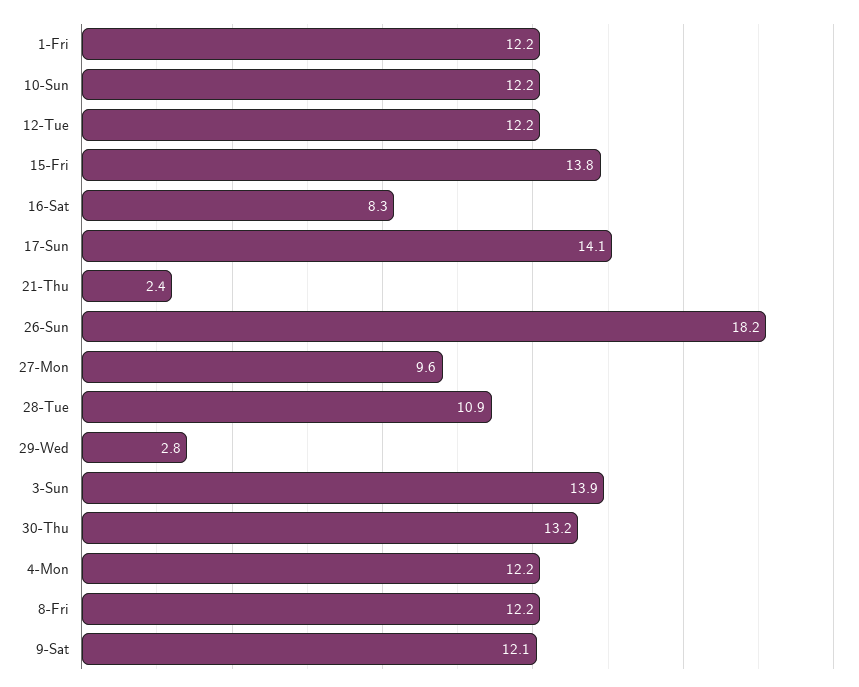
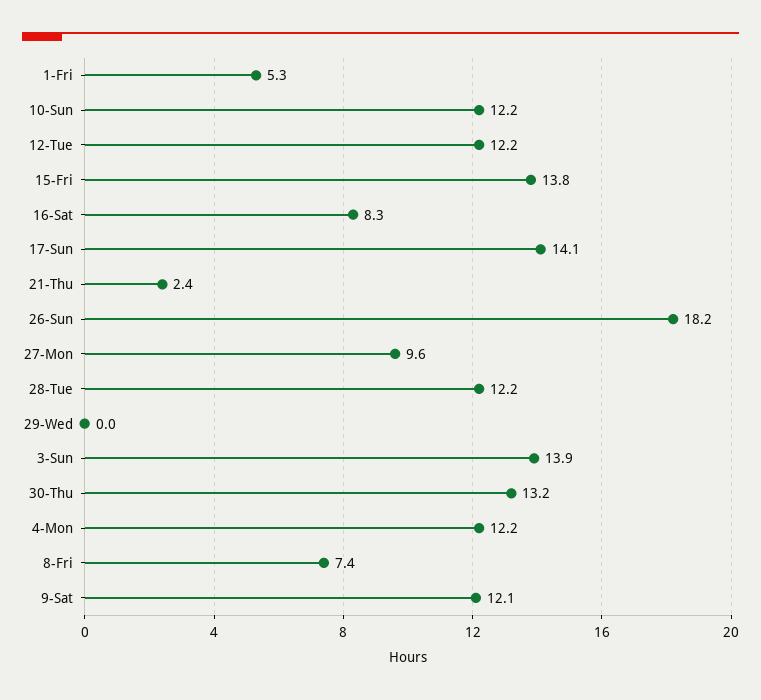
  {
-   "1-Fri": 12.2,
+   "1-Fri": 5.3,
    "10-Sun": 12.2,
    "12-Tue": 12.2,
    "15-Fri": 13.8,
    "16-Sat": 8.3,
    "17-Sun": 14.1,
    "21-Thu": 2.4,
    "26-Sun": 18.2,
    "27-Mon": 9.6,
-   "28-Tue": 10.9,
+   "28-Tue": 12.2,
-   "29-Wed": 2.8,
+   "29-Wed": 0,
    "3-Sun": 13.9,
    "30-Thu": 13.2,
    "4-Mon": 12.2,
-   "8-Fri": 12.2,
+   "8-Fri": 7.4,
    "9-Sat": 12.1
  }

